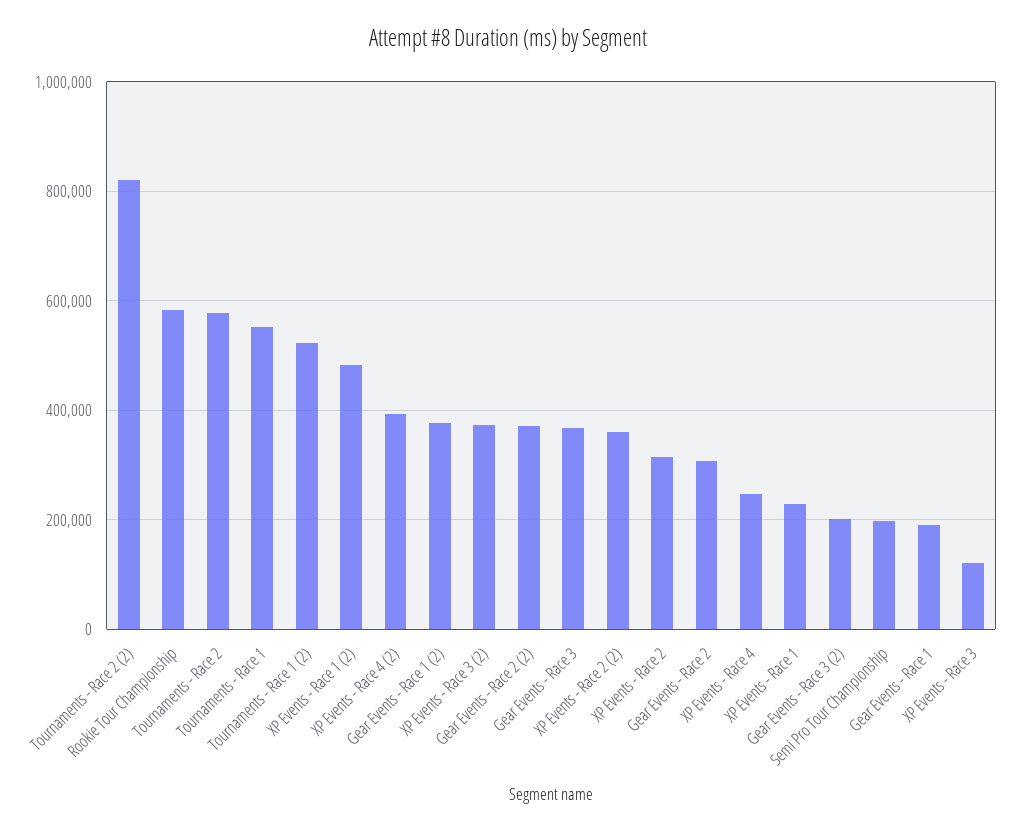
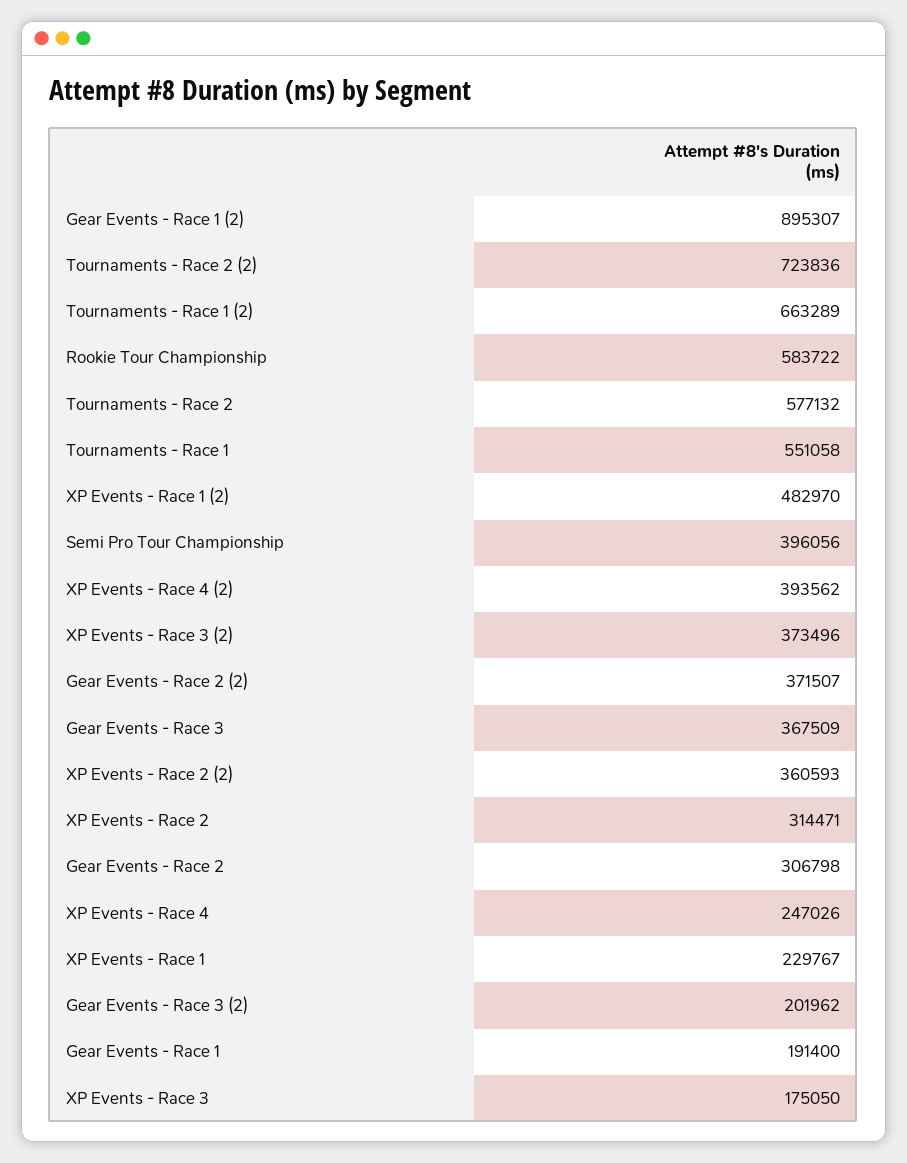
  {
-   "Tournaments - Race 2 (2)": 820000,
+   "Tournaments - Race 2 (2)": 723836,
    "Rookie Tour Championship": 583722,
    "Tournaments - Race 2": 577132,
    "Tournaments - Race 1": 551058,
-   "Tournaments - Race 1 (2)": 520000,
+   "Tournaments - Race 1 (2)": 663289,
    "XP Events - Race 1 (2)": 482970,
    "XP Events - Race 4 (2)": 393562,
-   "Gear Events - Race 1 (2)": 380000,
+   "Gear Events - Race 1 (2)": 895307,
    "XP Events - Race 3 (2)": 373496,
    "Gear Events - Race 2 (2)": 371507,
    "Gear Events - Race 3": 367509,
    "XP Events - Race 2 (2)": 360593,
    "XP Events - Race 2": 314471,
    "Gear Events - Race 2": 306798,
    "XP Events - Race 4": 247026,
    "XP Events - Race 1": 229767,
    "Gear Events - Race 3 (2)": 201962,
-   "Semi Pro Tour Championship": 200000,
+   "Semi Pro Tour Championship": 396056,
    "Gear Events - Race 1": 191400,
-   "XP Events - Race 3": 120000
+   "XP Events - Race 3": 175050
  }

